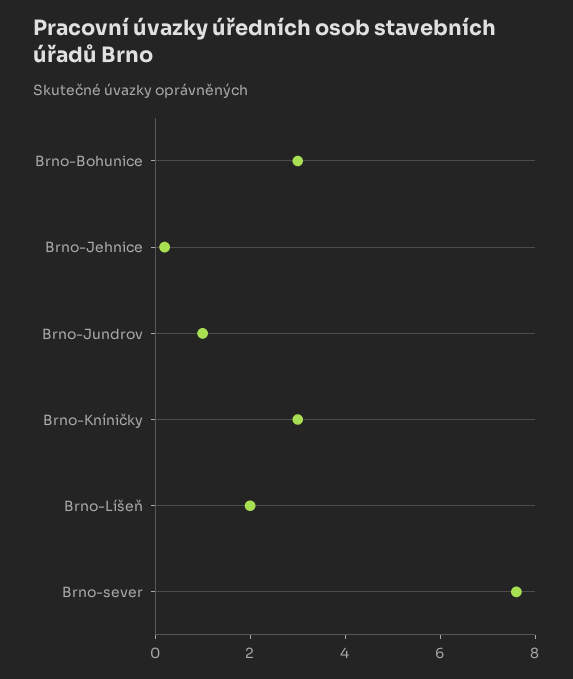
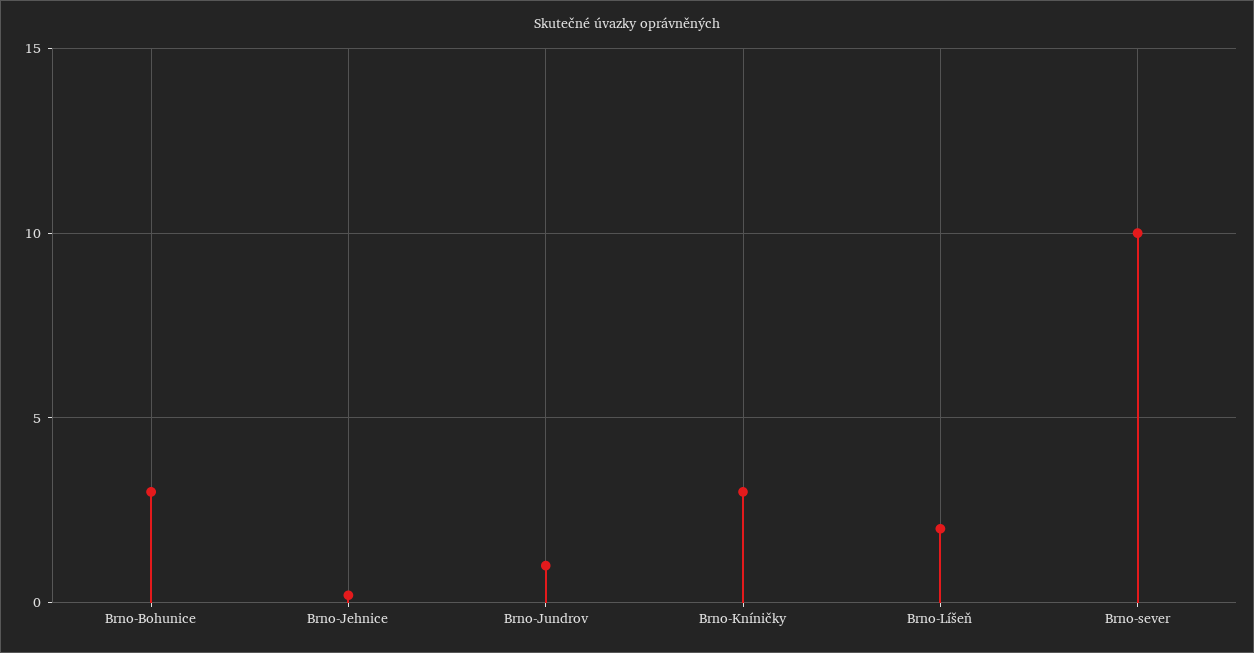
  {
    "Brno-Bohunice": 3,
    "Brno-Jehnice": 0,
    "Brno-Jundrov": 1,
    "Brno-Kníničky": 3,
    "Brno-Líšeň": 2,
-   "Brno-sever": 7.5
+   "Brno-sever": 10
  }

